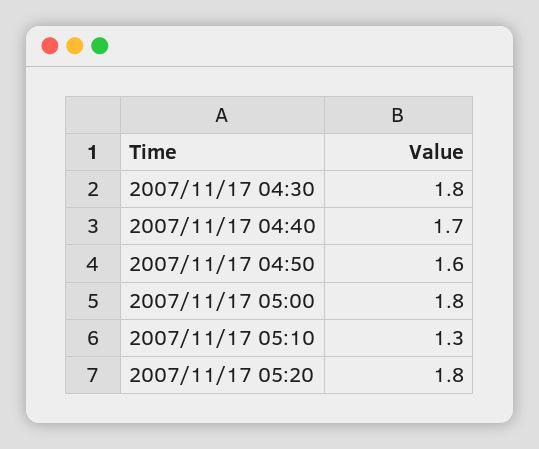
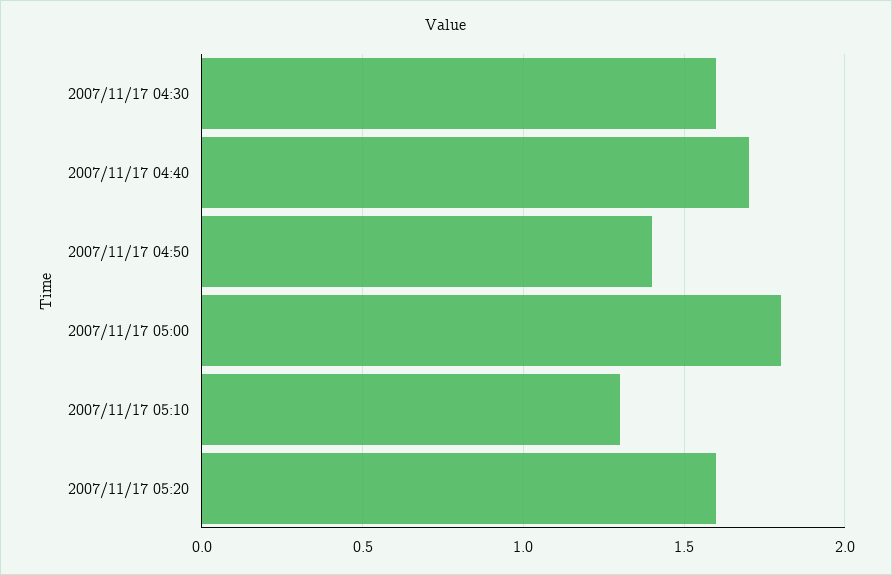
  {
-   "2007/11/17 04:30": 1.8,
+   "2007/11/17 04:30": 1.6,
    "2007/11/17 04:40": 1.7,
-   "2007/11/17 04:50": 1.6,
+   "2007/11/17 04:50": 1.4,
    "2007/11/17 05:00": 1.8,
    "2007/11/17 05:10": 1.3,
-   "2007/11/17 05:20": 1.8
+   "2007/11/17 05:20": 1.6
  }

